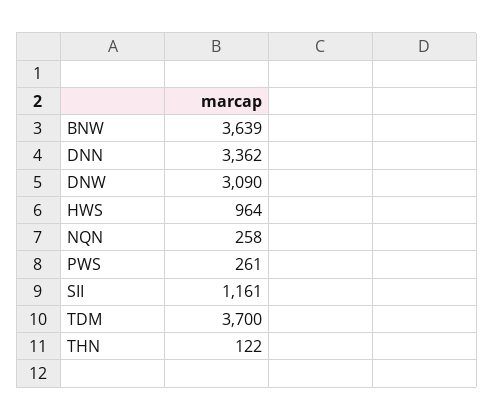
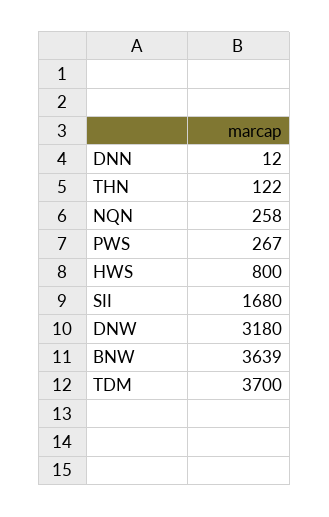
  {
    "BNW": 3639,
-   "DNN": 3362,
+   "DNN": 12,
-   "DNW": 3090,
+   "DNW": 3180,
-   "HWS": 964,
+   "HWS": 800,
    "NQN": 258,
-   "PWS": 261,
+   "PWS": 267,
-   "SII": 1161,
+   "SII": 1680,
    "TDM": 3700,
    "THN": 122
  }

